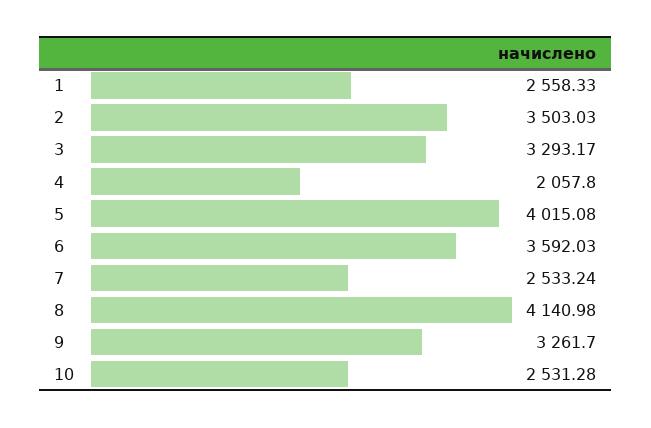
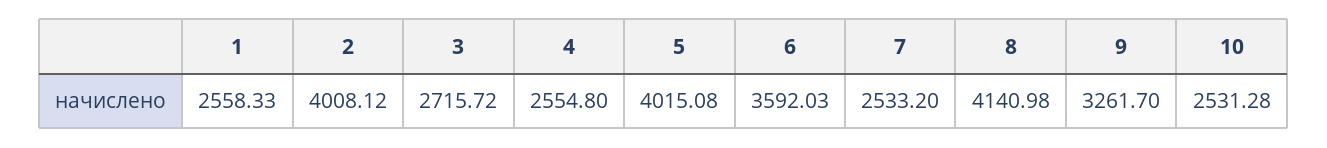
  {
    "1": 2558.33,
-   "2": 3503.03,
+   "2": 4008.12,
-   "3": 3293.17,
+   "3": 2715.72,
-   "4": 2057.8,
+   "4": 2554.8,
    "5": 4015.08,
    "6": 3592.03,
-   "7": 2533.24,
+   "7": 2533.2,
    "8": 4140.98,
    "9": 3261.7,
    "10": 2531.28
  }

